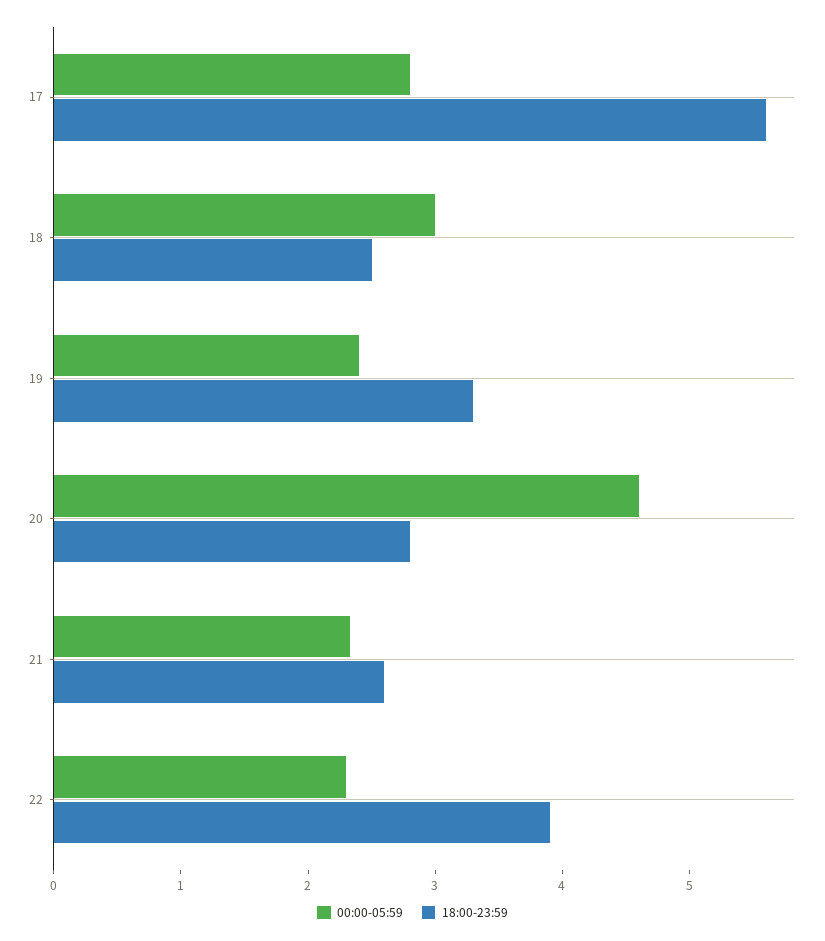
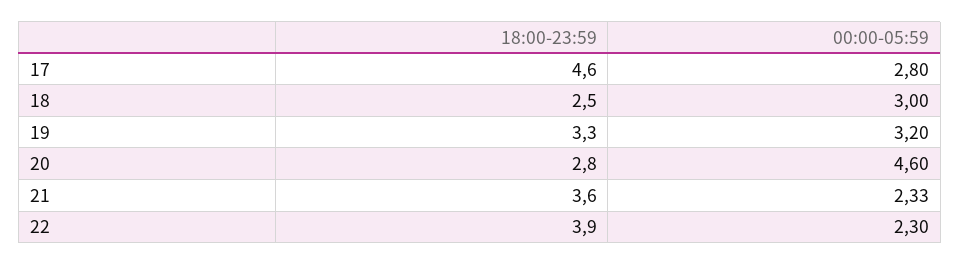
  {
    "00:00-05:59": {
      "17": 2.8,
      "18": 3,
-     "19": 2.4,
+     "19": 3.2,
      "20": 4.6,
      "21": 2.33,
      "22": 2.3
    },
    "18:00-23:59": {
-     "17": 5.6,
+     "17": 4.6,
      "18": 2.5,
      "19": 3.3,
      "20": 2.8,
-     "21": 2.6,
+     "21": 3.6,
      "22": 3.9
    }
  }

